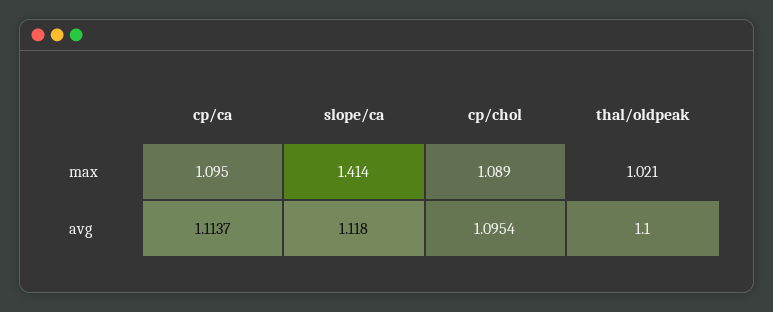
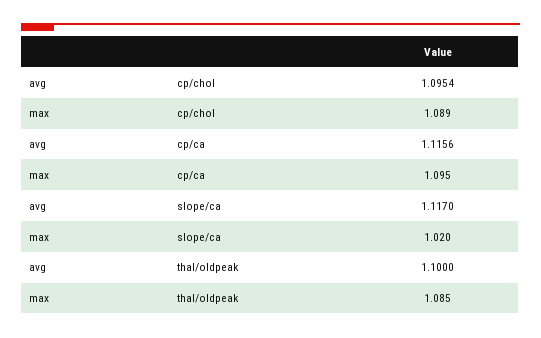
  {
    "cp/ca": {
      "max": 1.095,
-     "avg": 1.1137
+     "avg": 1.1156
    },
    "slope/ca": {
-     "max": 1.414,
+     "max": 1.02,
-     "avg": 1.118
+     "avg": 1.117
    },
    "cp/chol": {
      "max": 1.089,
      "avg": 1.0954
    },
    "thal/oldpeak": {
-     "max": 1.021,
+     "max": 1.085,
      "avg": 1.1
    }
  }

